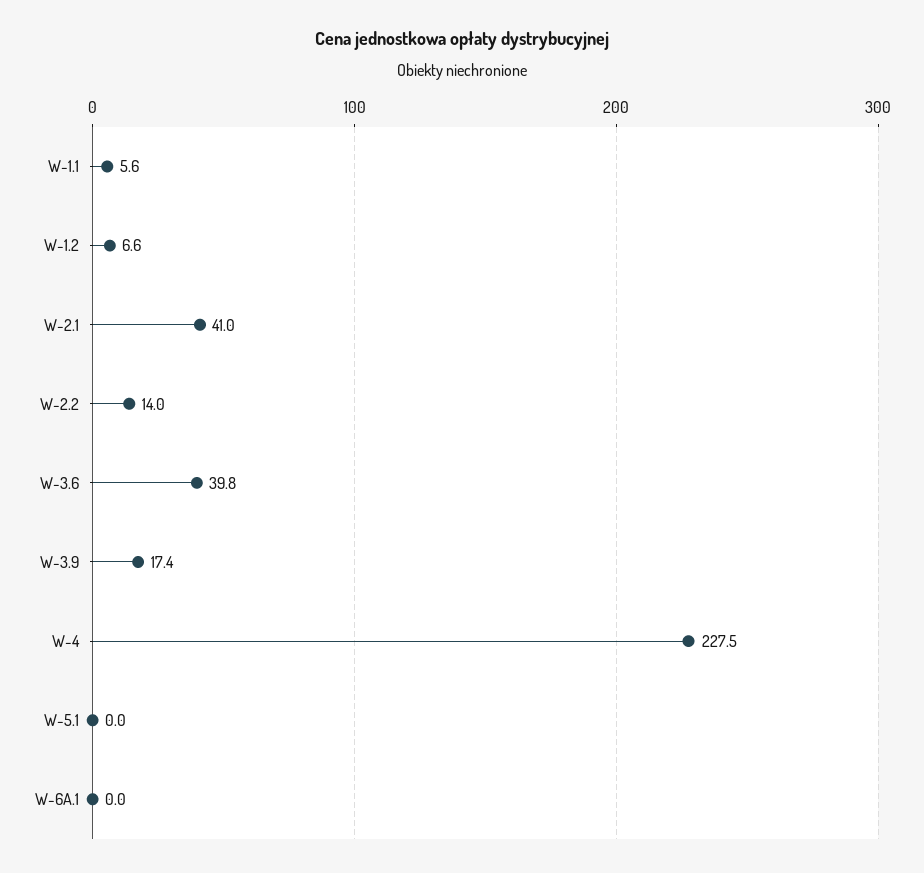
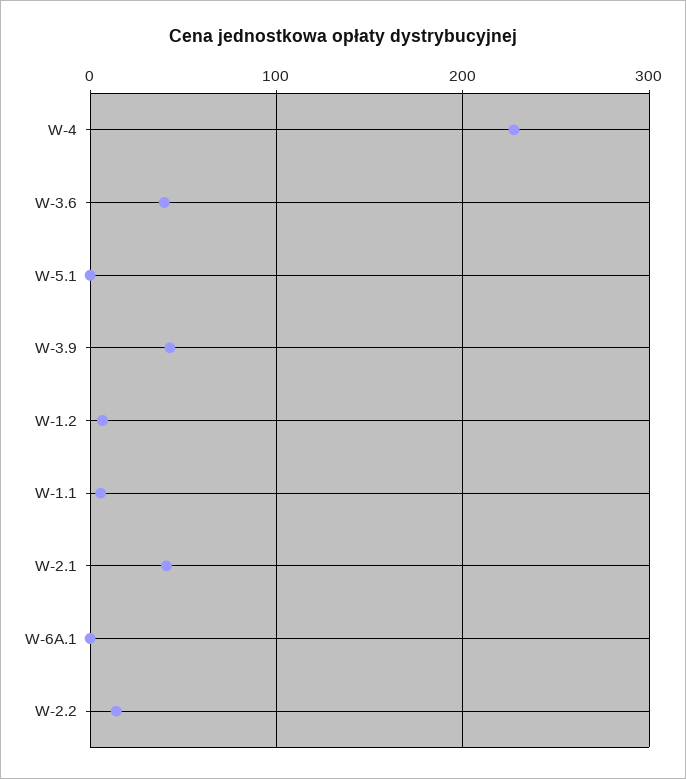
  {
    "W-1.1": 5.6,
    "W-1.2": 6.6,
    "W-2.1": 41,
    "W-2.2": 14,
    "W-3.6": 39.8,
-   "W-3.9": 17.4,
+   "W-3.9": 40,
    "W-4": 227.5,
    "W-5.1": 0,
    "W-6A.1": 0
  }

